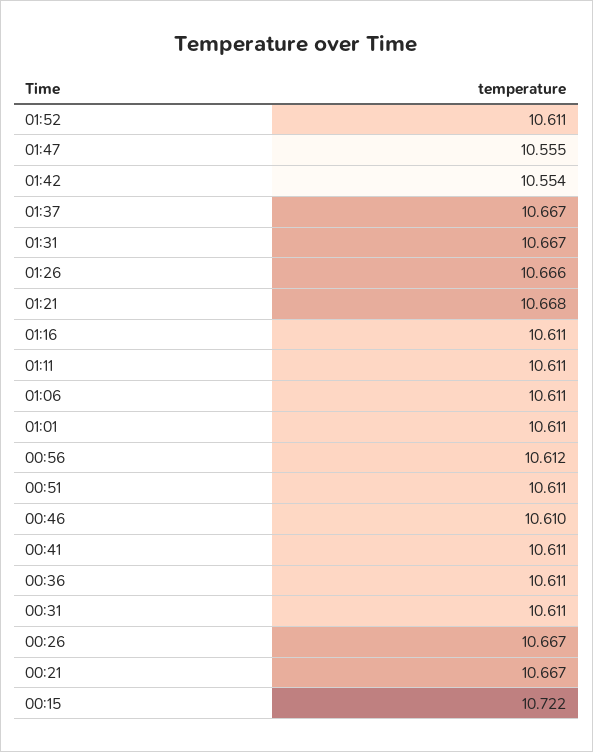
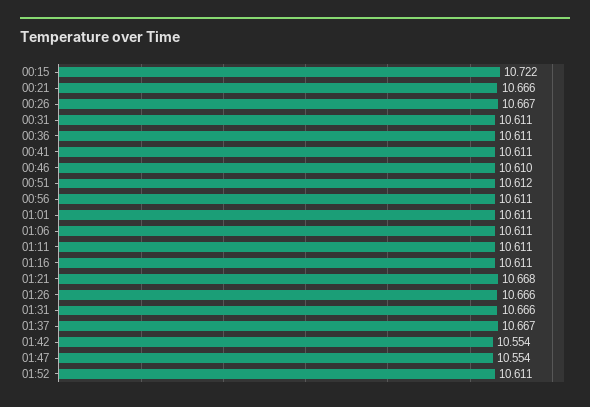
  {
    "01:52": 10.611,
-   "01:47": 10.555,
+   "01:47": 10.554,
    "01:42": 10.554,
    "01:37": 10.667,
-   "01:31": 10.667,
+   "01:31": 10.666,
    "01:26": 10.666,
    "01:21": 10.668,
    "01:16": 10.611,
    "01:11": 10.611,
    "01:06": 10.611,
    "01:01": 10.611,
-   "00:56": 10.612,
+   "00:56": 10.611,
-   "00:51": 10.611,
+   "00:51": 10.612,
    "00:46": 10.61,
    "00:41": 10.611,
    "00:36": 10.611,
    "00:31": 10.611,
    "00:26": 10.667,
-   "00:21": 10.667,
+   "00:21": 10.666,
    "00:15": 10.722
  }

